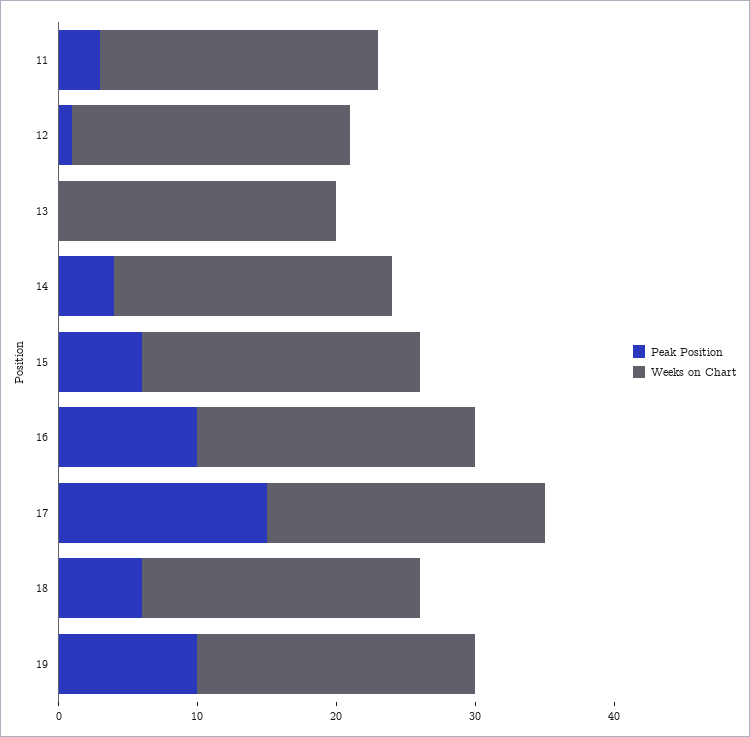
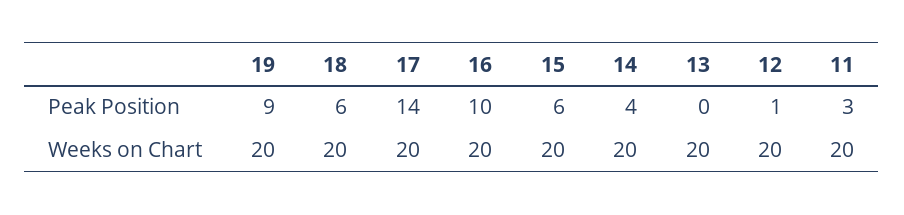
  {
    "Peak Position": {
      "11": 3,
      "12": 1,
      "13": 0,
      "14": 4,
      "15": 6,
      "16": 10,
-     "17": 15,
+     "17": 14,
      "18": 6,
-     "19": 10
+     "19": 9
    },
    "Weeks on Chart": {
      "11": 20,
      "12": 20,
      "13": 20,
      "14": 20,
      "15": 20,
      "16": 20,
      "17": 20,
      "18": 20,
      "19": 20
    }
  }

